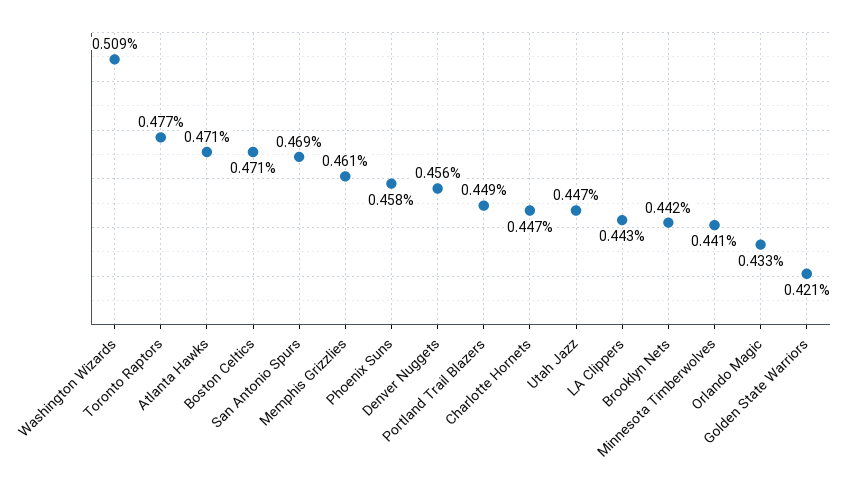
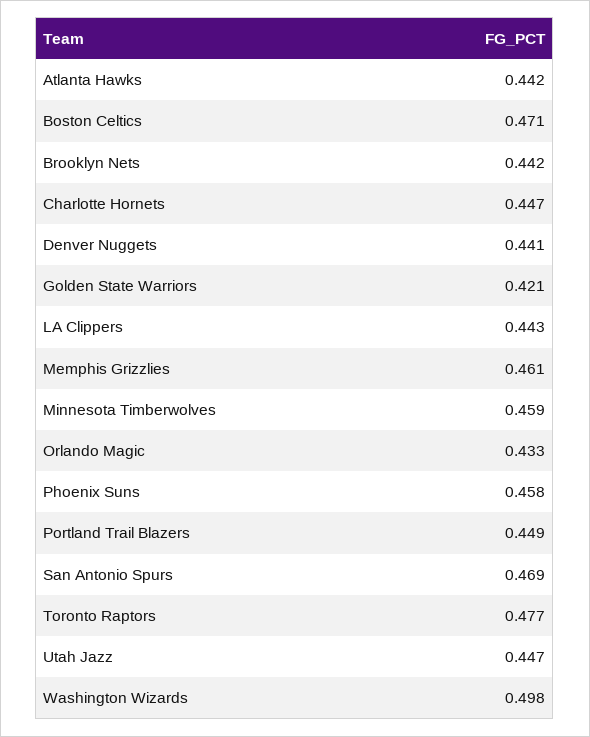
  {
-   "Washington Wizards": 0.509,
+   "Washington Wizards": 0.498,
    "Toronto Raptors": 0.477,
-   "Atlanta Hawks": 0.471,
+   "Atlanta Hawks": 0.442,
    "Boston Celtics": 0.471,
    "San Antonio Spurs": 0.469,
    "Memphis Grizzlies": 0.461,
    "Phoenix Suns": 0.458,
-   "Denver Nuggets": 0.456,
+   "Denver Nuggets": 0.441,
    "Portland Trail Blazers": 0.449,
    "Charlotte Hornets": 0.447,
    "Utah Jazz": 0.447,
    "LA Clippers": 0.443,
    "Brooklyn Nets": 0.442,
-   "Minnesota Timberwolves": 0.441,
+   "Minnesota Timberwolves": 0.459,
    "Orlando Magic": 0.433,
    "Golden State Warriors": 0.421
  }

